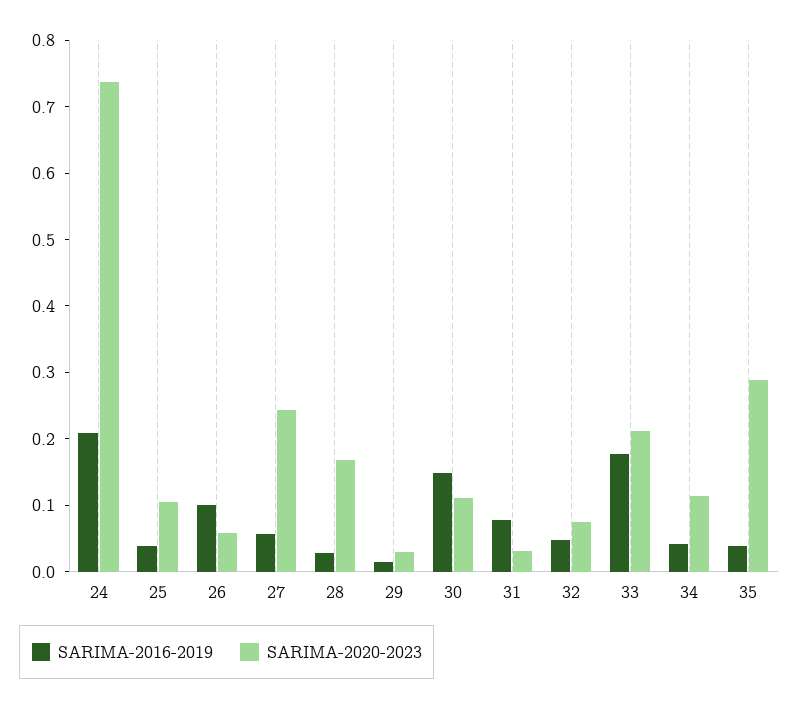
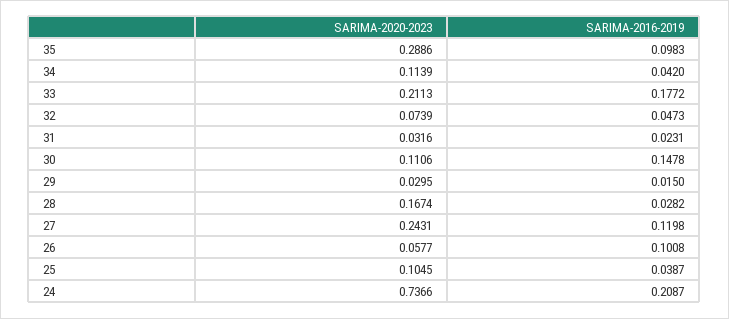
  {
    "SARIMA-2016-2019": {
      "24": 0.2087,
      "25": 0.0387,
      "26": 0.1008,
-     "27": 0.06,
+     "27": 0.1198,
      "28": 0.0282,
      "29": 0.015,
      "30": 0.1478,
-     "31": 0.08,
+     "31": 0.0231,
      "32": 0.0473,
      "33": 0.1772,
      "34": 0.042,
-     "35": 0.04
+     "35": 0.0983
    },
    "SARIMA-2020-2023": {
      "24": 0.7366,
      "25": 0.1045,
      "26": 0.0577,
      "27": 0.2431,
      "28": 0.1674,
      "29": 0.0295,
      "30": 0.1106,
      "31": 0.0316,
      "32": 0.0739,
      "33": 0.2113,
      "34": 0.1139,
      "35": 0.2886
    }
  }

